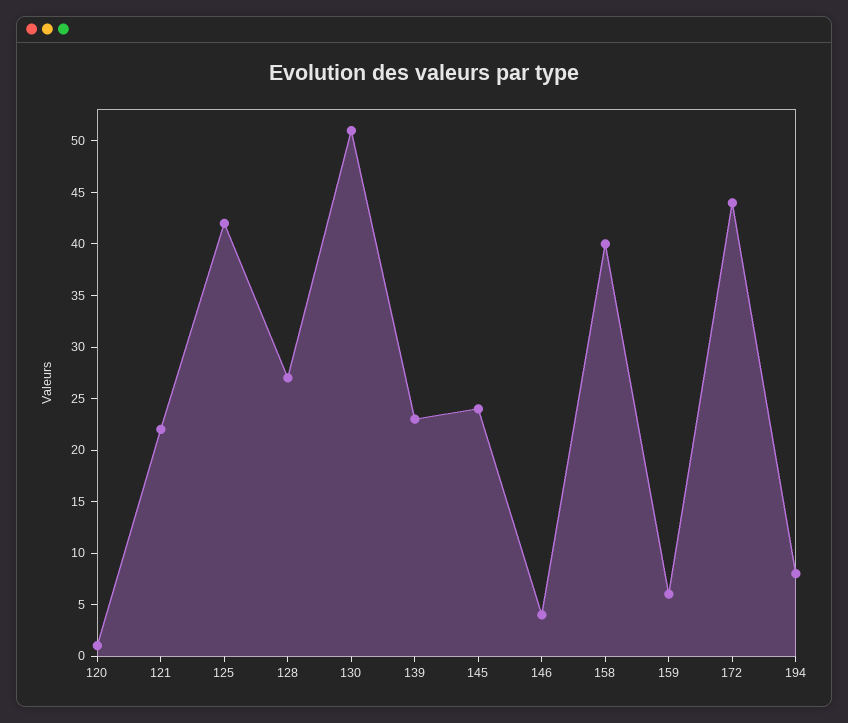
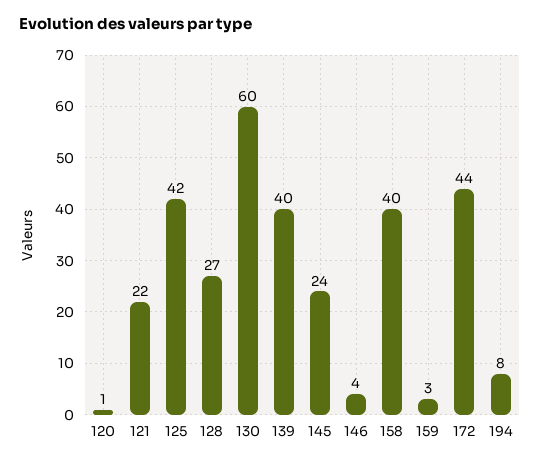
  {
    "120": 1,
    "121": 22,
    "125": 42,
    "128": 27,
-   "130": 51,
+   "130": 60,
-   "139": 23,
+   "139": 40,
    "145": 24,
    "146": 4,
    "158": 40,
-   "159": 6,
+   "159": 3,
    "172": 44,
    "194": 8
  }

